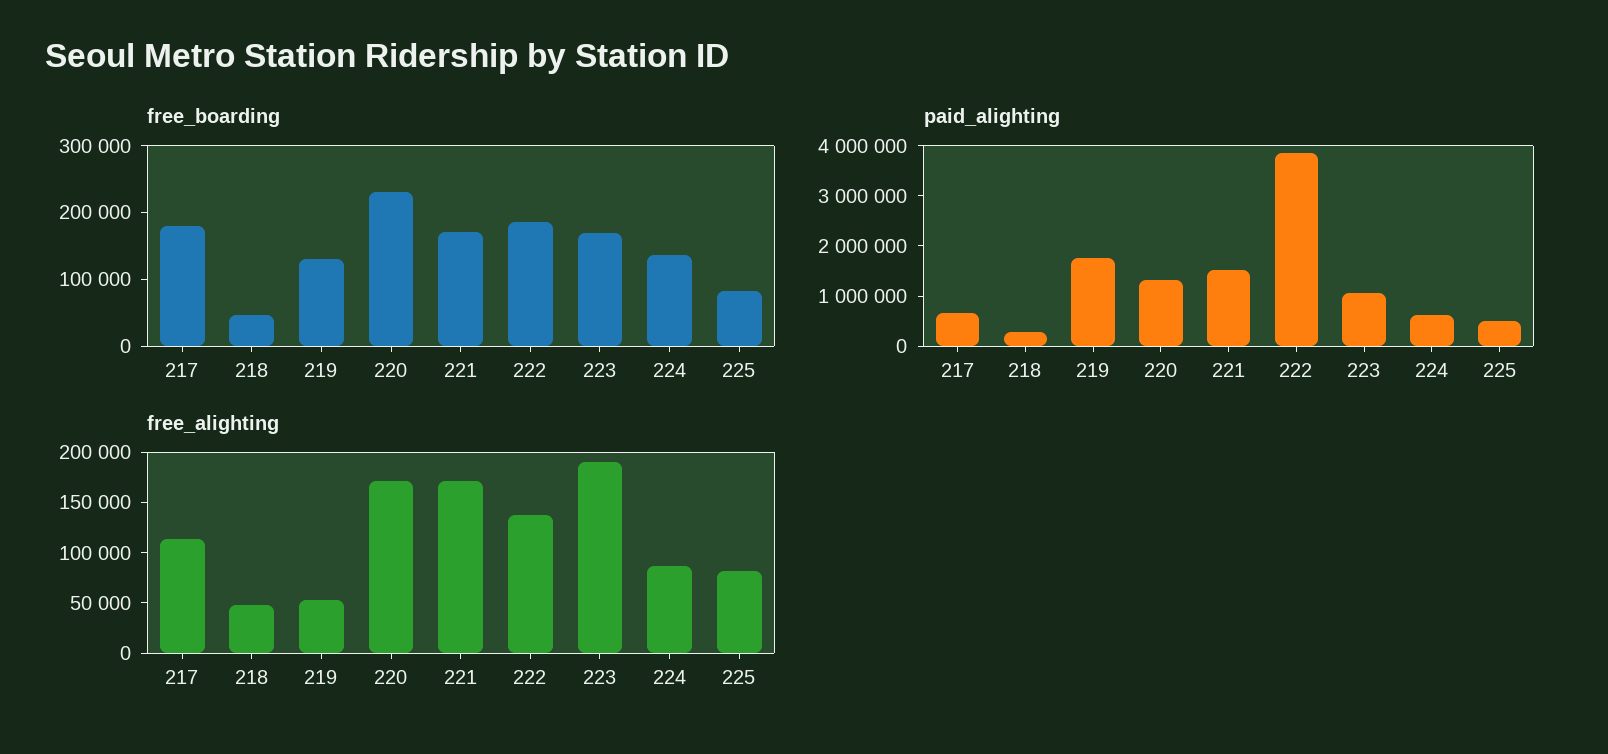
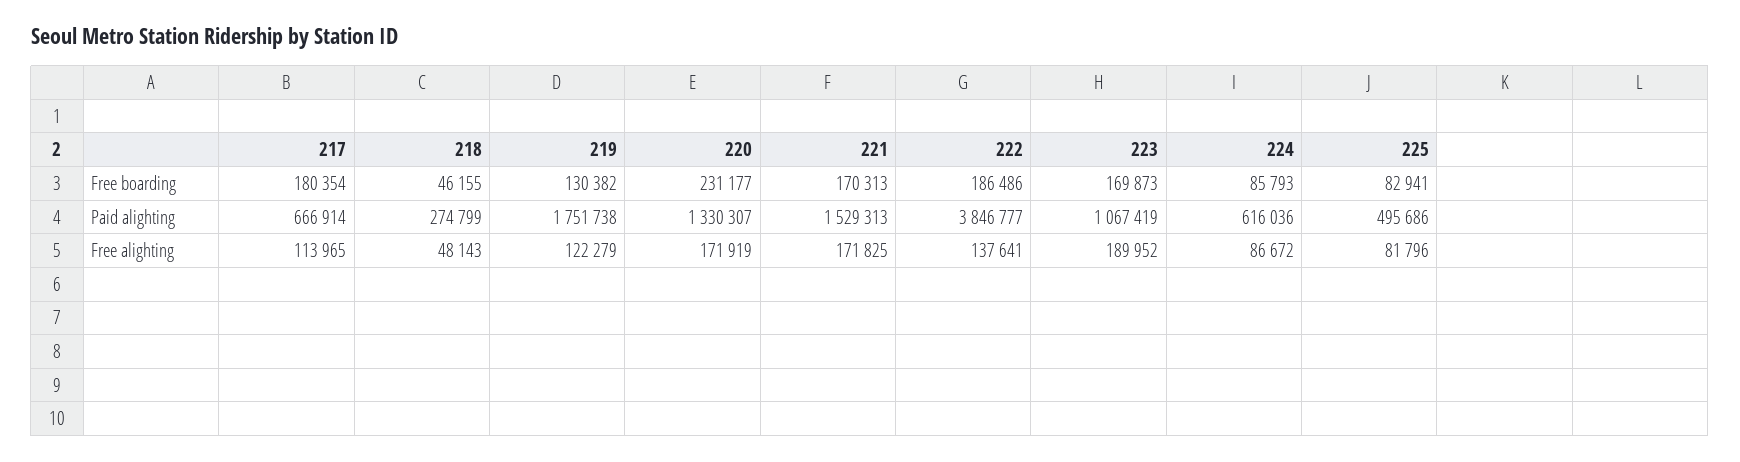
  {
    "free_boarding": {
      "217": 180354,
      "218": 46155,
      "219": 130382,
      "220": 231177,
      "221": 170313,
      "222": 186486,
      "223": 169873,
-     "224": 140000,
+     "224": 85793,
      "225": 82941
    },
    "paid_alighting": {
      "217": 666914,
      "218": 274799,
      "219": 1751738,
      "220": 1330307,
      "221": 1529313,
      "222": 3846777,
      "223": 1067419,
      "224": 616036,
      "225": 495686
    },
    "free_alighting": {
      "217": 113965,
      "218": 48143,
-     "219": 50000,
+     "219": 122279,
      "220": 171919,
      "221": 171825,
      "222": 137641,
      "223": 189952,
      "224": 86672,
      "225": 81796
    }
  }

